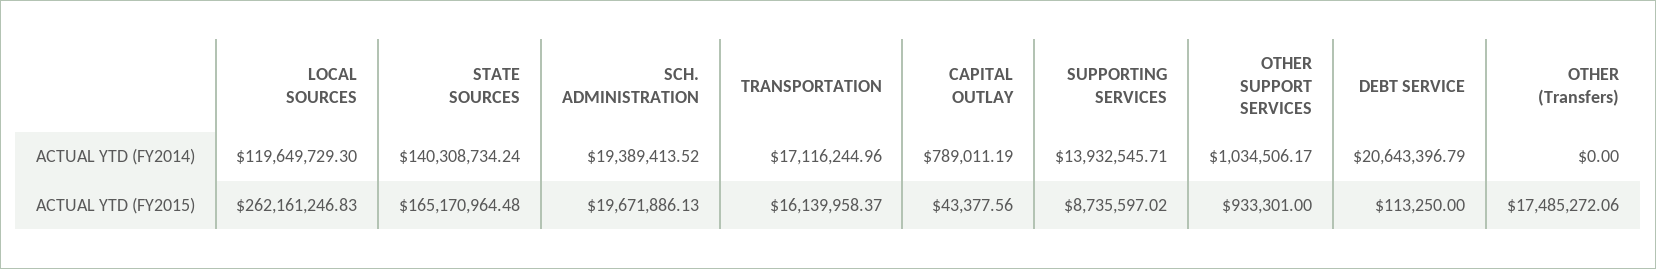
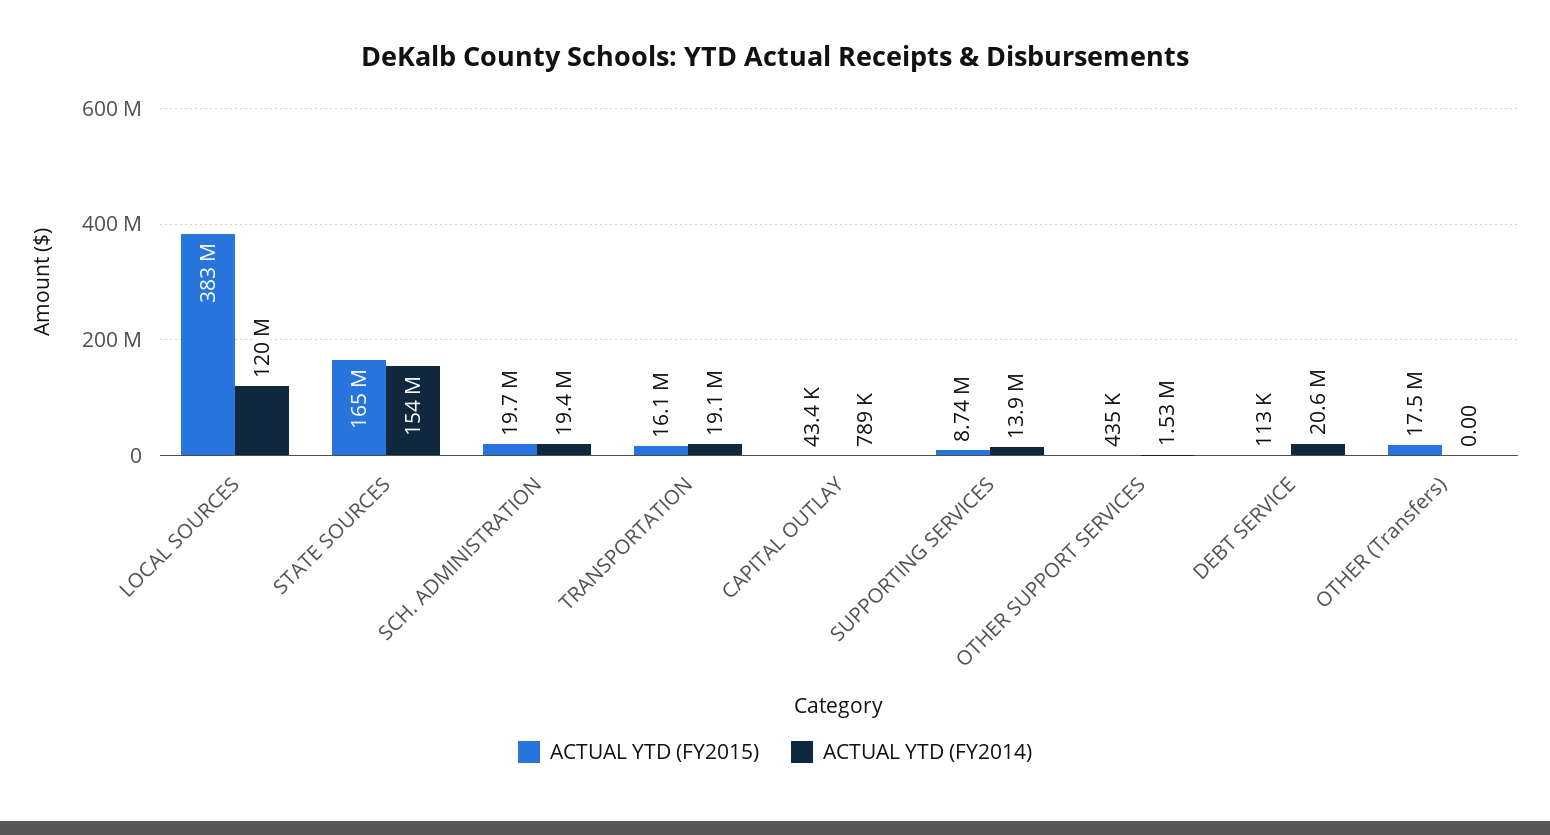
  {
    "ACTUAL YTD (FY2014)": {
      "LOCAL SOURCES": 119649729.3,
-     "STATE SOURCES": 140308734.24,
+     "STATE SOURCES": 154000000,
      "SCH. ADMINISTRATION": 19389413.52,
-     "TRANSPORTATION": 17116244.96,
+     "TRANSPORTATION": 19100000,
      "CAPITAL OUTLAY": 789011.19,
      "SUPPORTING SERVICES": 13932545.71,
-     "OTHER SUPPORT SERVICES": 1034506.17,
+     "OTHER SUPPORT SERVICES": 1530000,
      "DEBT SERVICE": 20643396.79,
      "OTHER (Transfers)": 0
    },
    "ACTUAL YTD (FY2015)": {
-     "LOCAL SOURCES": 262161246.83,
+     "LOCAL SOURCES": 383000000,
      "STATE SOURCES": 165170964.48,
      "SCH. ADMINISTRATION": 19671886.13,
      "TRANSPORTATION": 16139958.37,
      "CAPITAL OUTLAY": 43377.56,
      "SUPPORTING SERVICES": 8735597.02,
-     "OTHER SUPPORT SERVICES": 933301,
+     "OTHER SUPPORT SERVICES": 435000,
      "DEBT SERVICE": 113250,
      "OTHER (Transfers)": 17485272.06
    }
  }

